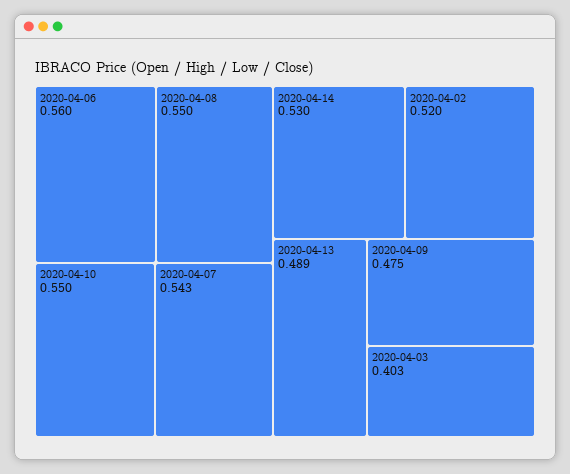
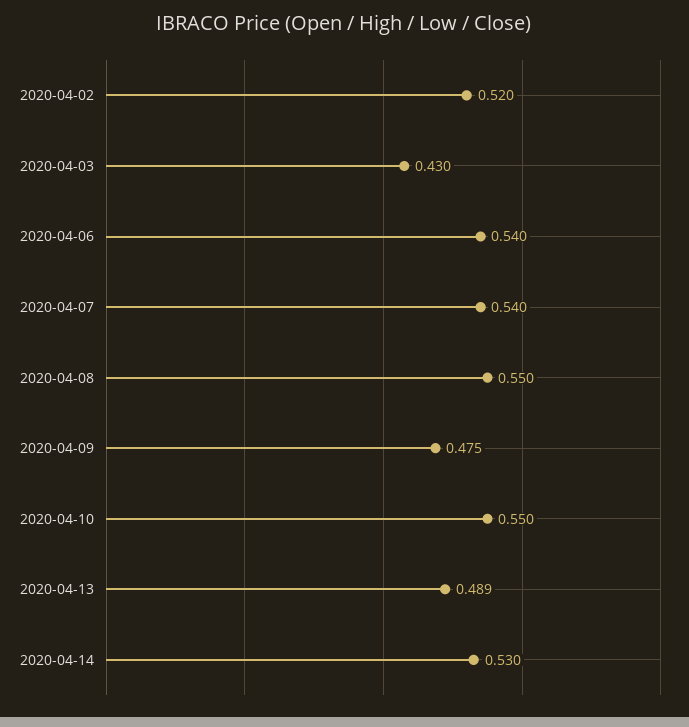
  {
-   "2020-04-06": 0.56,
+   "2020-04-06": 0.54,
    "2020-04-08": 0.55,
    "2020-04-10": 0.55,
-   "2020-04-07": 0.543,
+   "2020-04-07": 0.54,
    "2020-04-14": 0.53,
    "2020-04-02": 0.52,
    "2020-04-13": 0.489,
    "2020-04-09": 0.475,
-   "2020-04-03": 0.403
+   "2020-04-03": 0.43
  }

